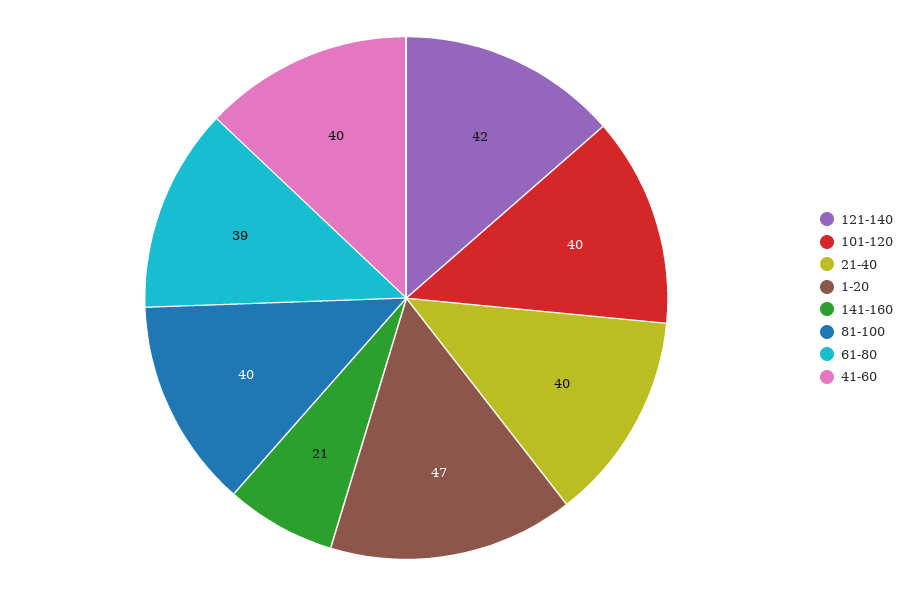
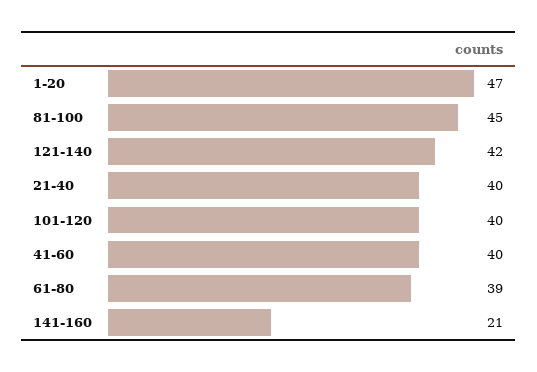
  {
    "121-140": 42,
    "101-120": 40,
    "21-40": 40,
    "1-20": 47,
    "141-160": 21,
-   "81-100": 40,
+   "81-100": 45,
    "61-80": 39,
    "41-60": 40
  }

